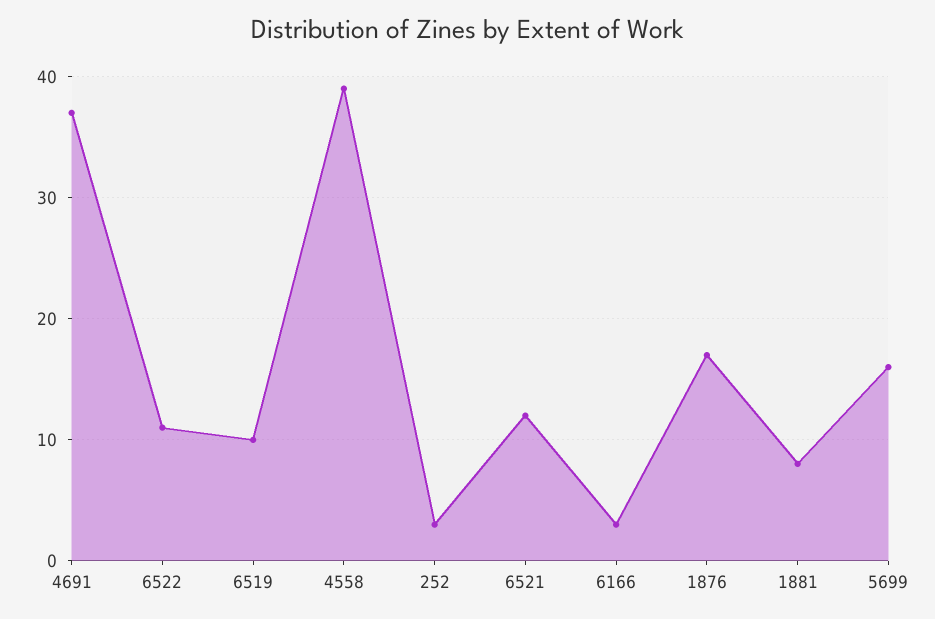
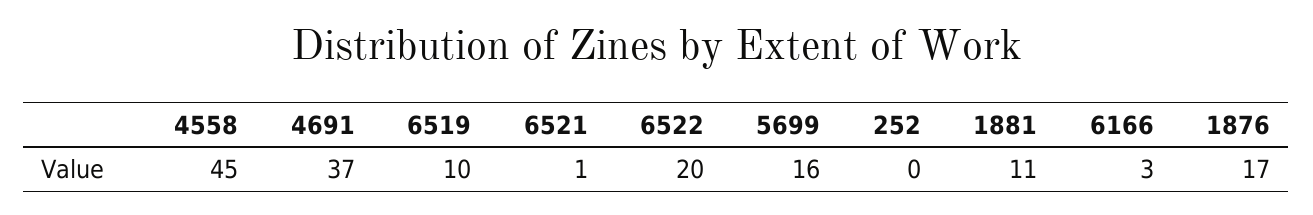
  {
    "4691": 37,
-   "6522": 11,
+   "6522": 20,
    "6519": 10,
-   "4558": 39,
+   "4558": 45,
-   "252": 3,
+   "252": 0,
-   "6521": 12,
+   "6521": 1,
    "6166": 3,
    "1876": 17,
-   "1881": 8,
+   "1881": 11,
    "5699": 16
  }

